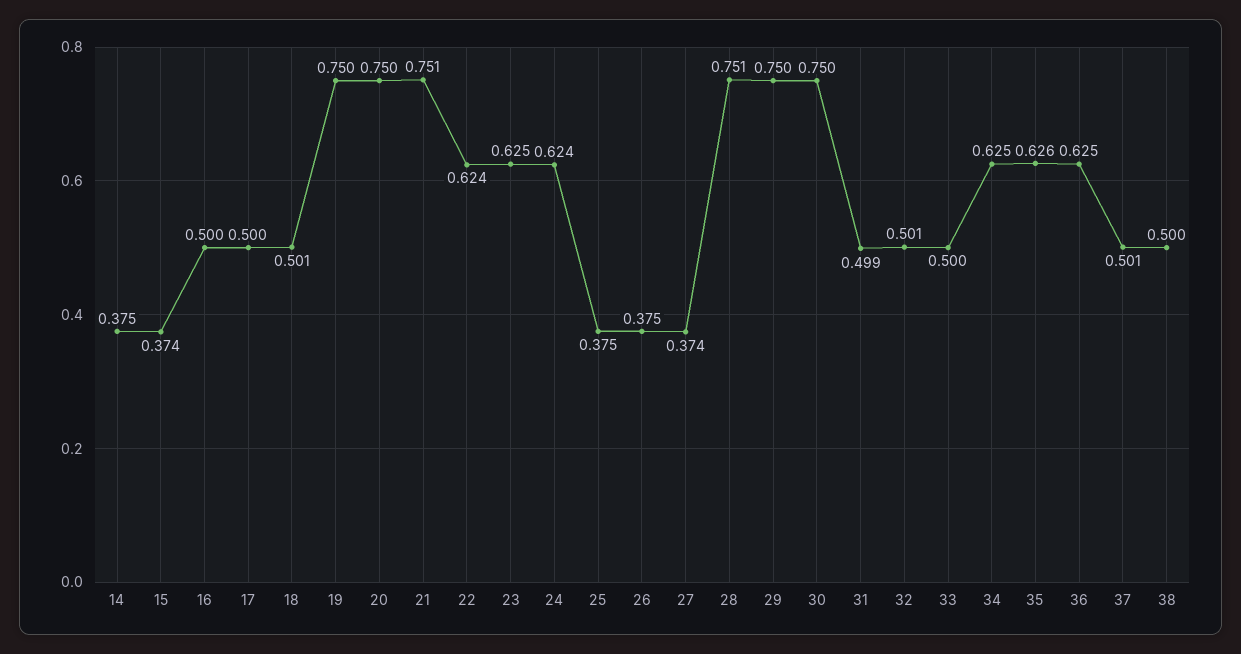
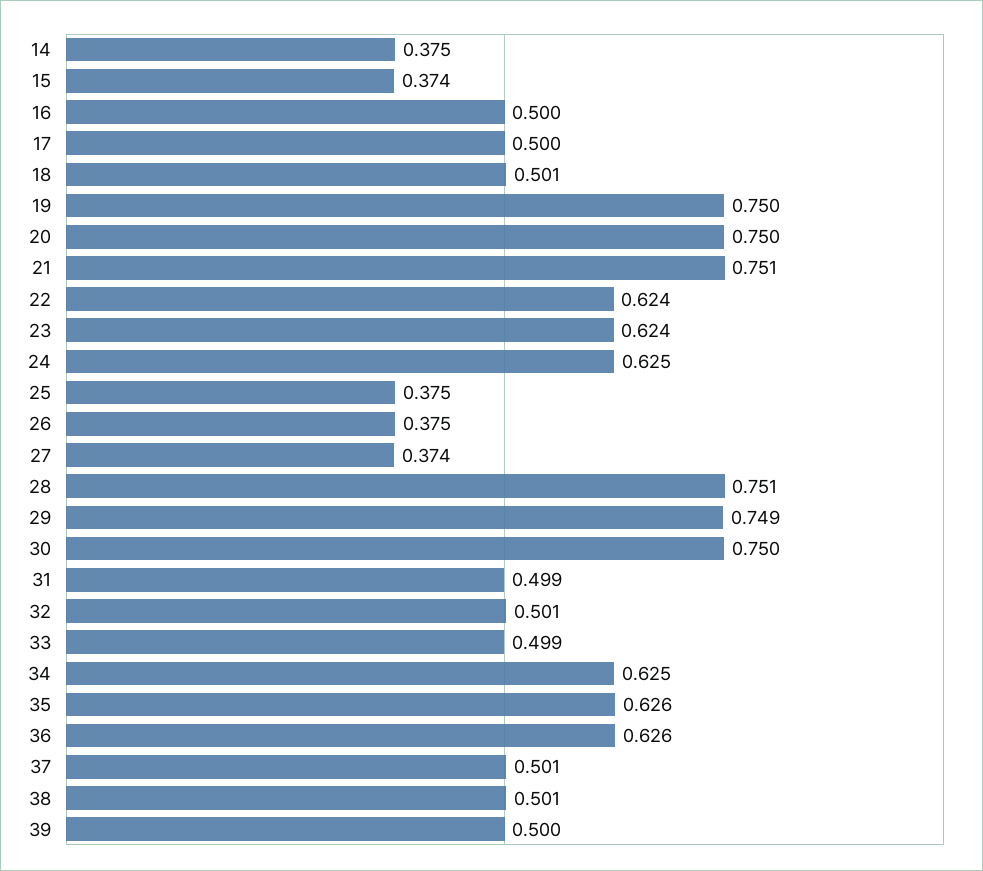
  {
    "14": 0.375,
    "15": 0.374,
    "16": 0.5,
    "17": 0.5,
    "18": 0.501,
    "19": 0.75,
    "20": 0.75,
    "21": 0.751,
    "22": 0.624,
-   "23": 0.625,
+   "23": 0.624,
-   "24": 0.624,
+   "24": 0.625,
    "25": 0.375,
    "26": 0.375,
    "27": 0.374,
    "28": 0.751,
-   "29": 0.75,
+   "29": 0.749,
    "30": 0.75,
    "31": 0.499,
    "32": 0.501,
-   "33": 0.5,
+   "33": 0.499,
    "34": 0.625,
    "35": 0.626,
-   "36": 0.625,
+   "36": 0.626,
    "37": 0.501,
-   "38": 0.5
+   "38": 0.501,
+   "39": 0.5
  }

